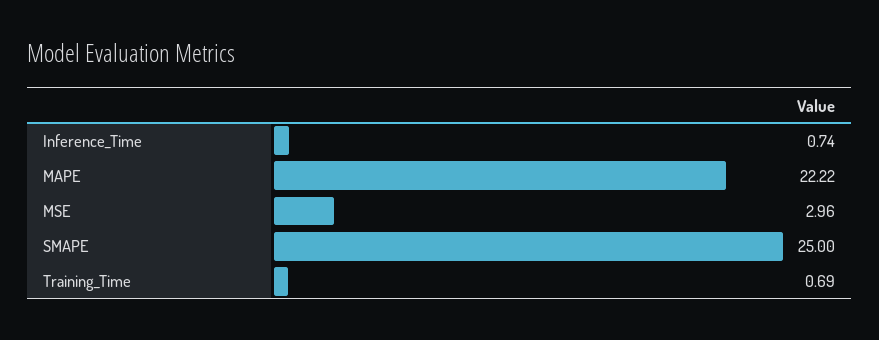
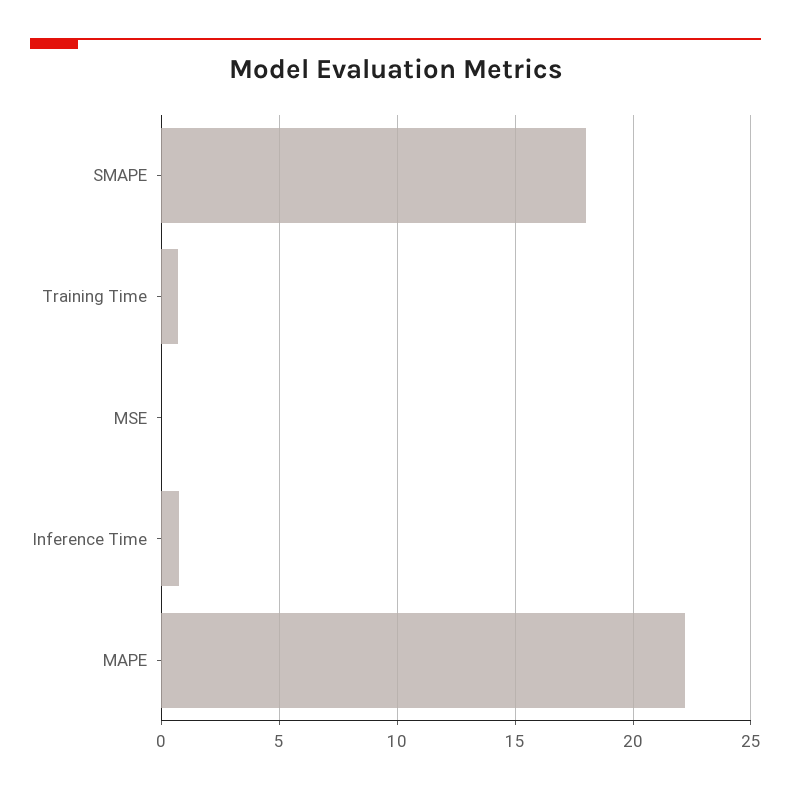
  {
    "Inference_Time": 0.74,
    "MAPE": 22.22,
-   "MSE": 2.96,
+   "MSE": 0,
-   "SMAPE": 25,
+   "SMAPE": 18,
    "Training_Time": 0.69
  }

